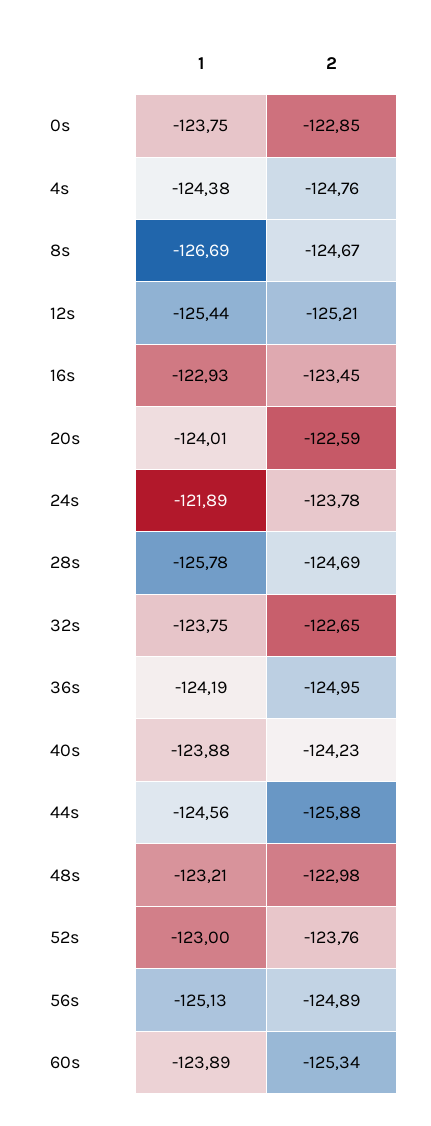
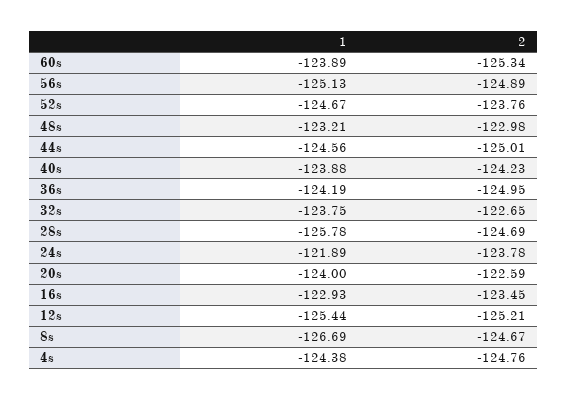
  {
    "1": {
-     "0s": -123.75,
      "4s": -124.38,
      "8s": -126.69,
      "12s": -125.44,
      "16s": -122.93,
-     "20s": -124.01,
+     "20s": -124,
      "24s": -121.89,
      "28s": -125.78,
      "32s": -123.75,
      "36s": -124.19,
      "40s": -123.88,
      "44s": -124.56,
      "48s": -123.21,
-     "52s": -123,
+     "52s": -124.67,
      "56s": -125.13,
      "60s": -123.89
    },
    "2": {
-     "0s": -122.85,
      "4s": -124.76,
      "8s": -124.67,
      "12s": -125.21,
      "16s": -123.45,
      "20s": -122.59,
      "24s": -123.78,
      "28s": -124.69,
      "32s": -122.65,
      "36s": -124.95,
      "40s": -124.23,
-     "44s": -125.88,
+     "44s": -125.01,
      "48s": -122.98,
      "52s": -123.76,
      "56s": -124.89,
      "60s": -125.34
    }
  }

